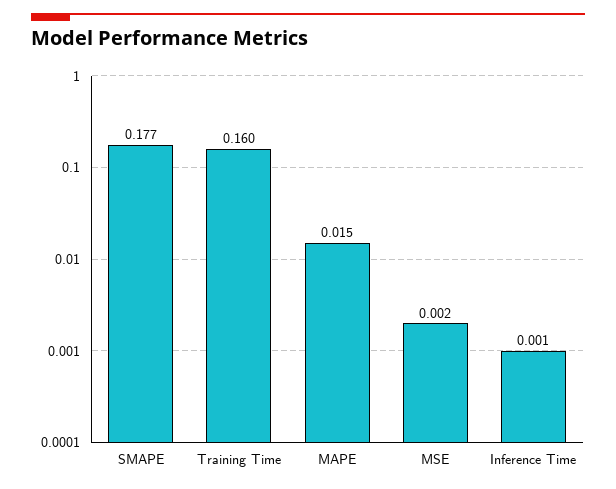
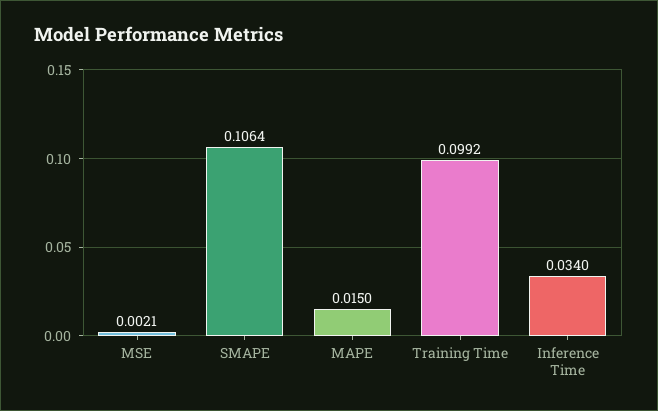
  {
-   "SMAPE": 0.177,
+   "SMAPE": 0.1064,
-   "Training Time": 0.16,
+   "Training Time": 0.0992,
    "MAPE": 0.015,
    "MSE": 0.0021,
-   "Inference Time": 0.001
+   "Inference Time": 0.034
  }

